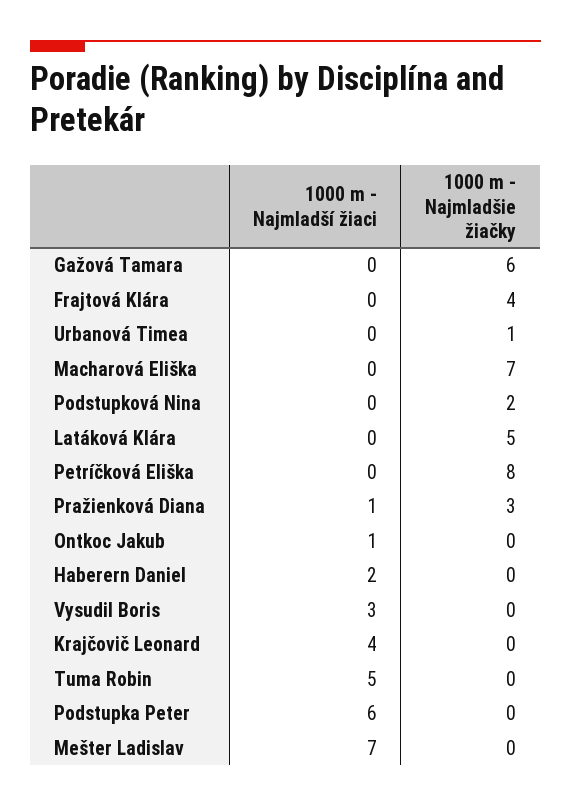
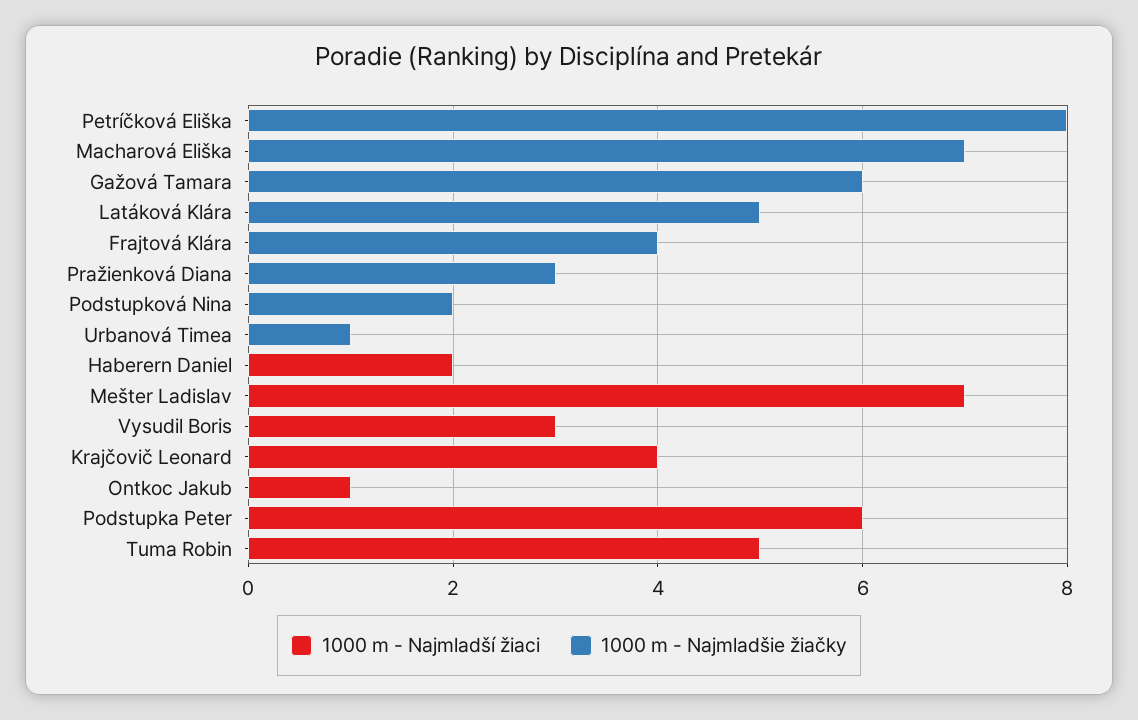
  {
    "1000 m - Najmladší žiaci": {
      "Gažová Tamara": 0,
      "Frajtová Klára": 0,
      "Urbanová Timea": 0,
      "Macharová Eliška": 0,
      "Podstupková Nina": 0,
      "Latáková Klára": 0,
      "Petríčková Eliška": 0,
-     "Pražienková Diana": 1,
+     "Pražienková Diana": 0,
      "Ontkoc Jakub": 1,
      "Haberern Daniel": 2,
      "Vysudil Boris": 3,
      "Krajčovič Leonard": 4,
      "Tuma Robin": 5,
      "Podstupka Peter": 6,
      "Mešter Ladislav": 7
    },
    "1000 m - Najmladšie žiačky": {
      "Gažová Tamara": 6,
      "Frajtová Klára": 4,
      "Urbanová Timea": 1,
      "Macharová Eliška": 7,
      "Podstupková Nina": 2,
      "Latáková Klára": 5,
      "Petríčková Eliška": 8,
      "Pražienková Diana": 3,
      "Ontkoc Jakub": 0,
      "Haberern Daniel": 0,
      "Vysudil Boris": 0,
      "Krajčovič Leonard": 0,
      "Tuma Robin": 0,
      "Podstupka Peter": 0,
      "Mešter Ladislav": 0
    }
  }

